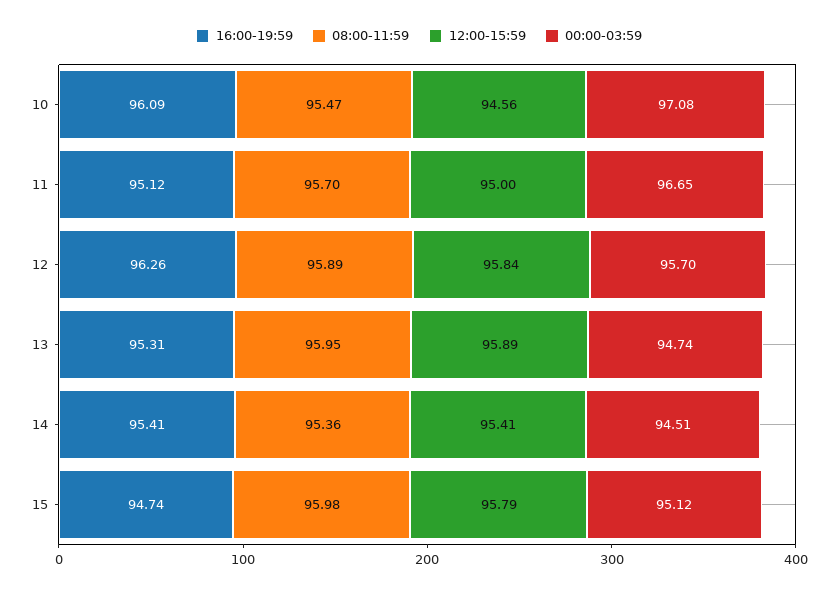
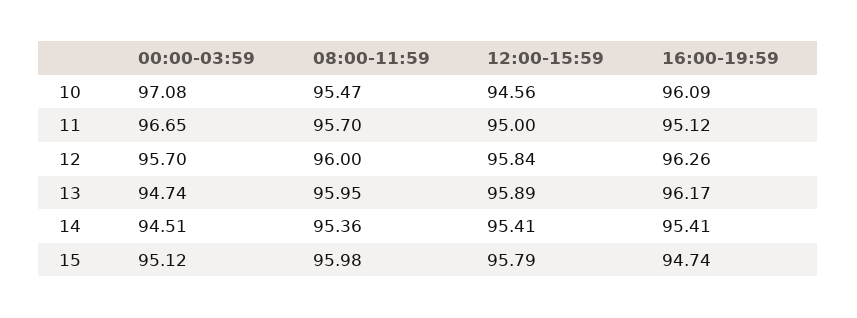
  {
    "16:00-19:59": {
      "10": 96.09,
      "11": 95.12,
      "12": 96.26,
-     "13": 95.31,
+     "13": 96.17,
      "14": 95.41,
      "15": 94.74
    },
    "08:00-11:59": {
      "10": 95.47,
      "11": 95.7,
-     "12": 95.89,
+     "12": 96,
      "13": 95.95,
      "14": 95.36,
      "15": 95.98
    },
    "12:00-15:59": {
      "10": 94.56,
      "11": 95,
      "12": 95.84,
      "13": 95.89,
      "14": 95.41,
      "15": 95.79
    },
    "00:00-03:59": {
      "10": 97.08,
      "11": 96.65,
      "12": 95.7,
      "13": 94.74,
      "14": 94.51,
      "15": 95.12
    }
  }

